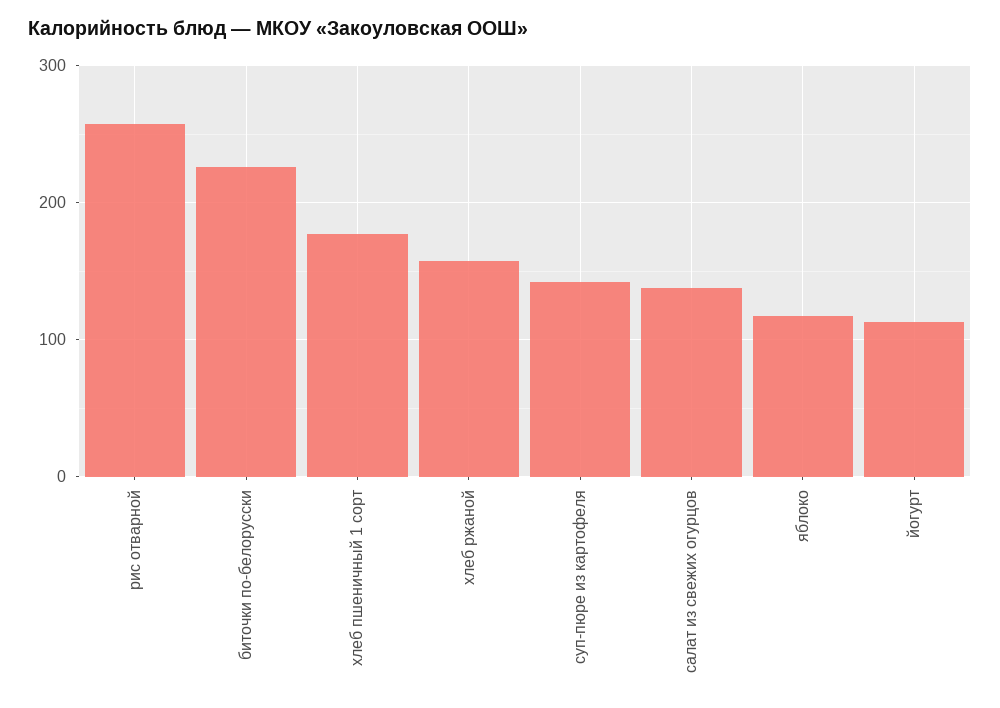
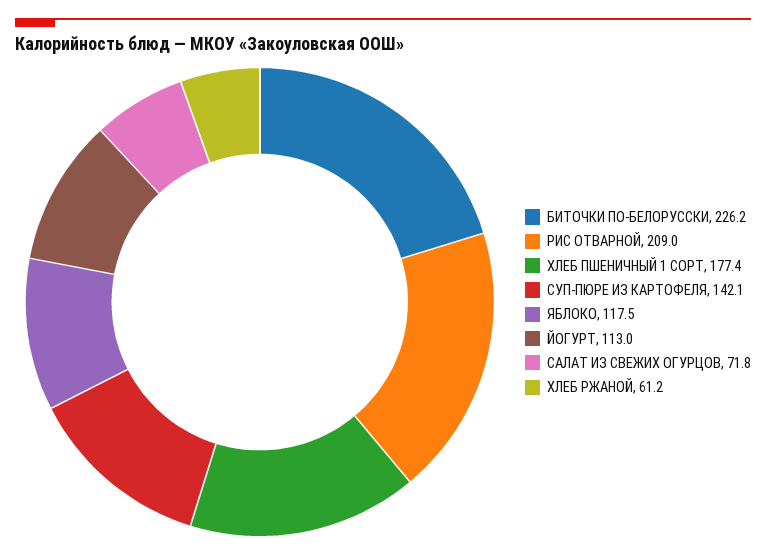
  {
-   "рис отварной": 260,
+   "рис отварной": 209,
    "биточки по-белорусски": 226.2,
    "хлеб пшеничный 1 сорт": 177.4,
-   "хлеб ржаной": 160,
+   "хлеб ржаной": 61.2,
    "суп-пюре из картофеля": 142.1,
-   "салат из свежих огурцов": 140,
+   "салат из свежих огурцов": 71.8,
    "яблоко": 117.5,
    "йогурт": 113
  }

